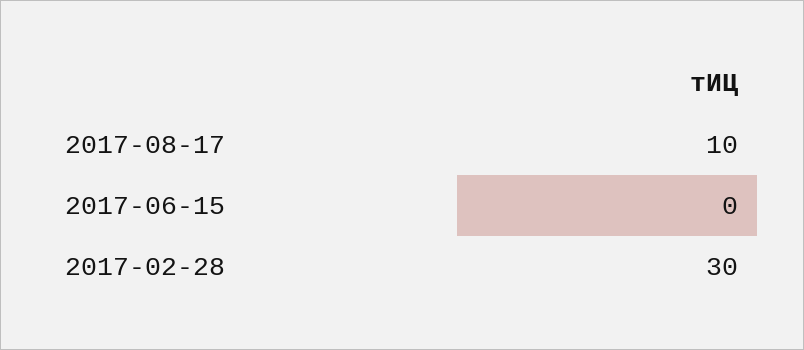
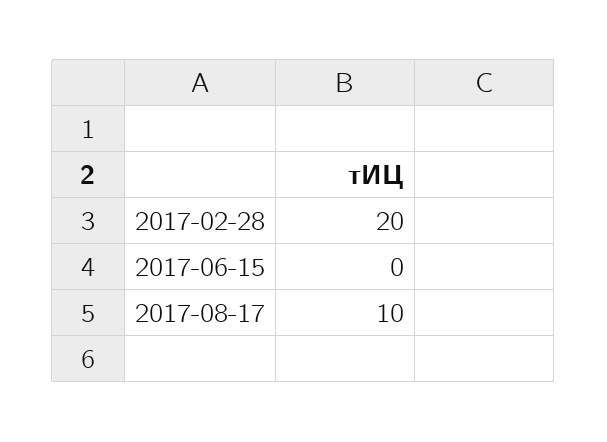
  {
    "2017-08-17": 10,
    "2017-06-15": 0,
-   "2017-02-28": 30
+   "2017-02-28": 20
  }

